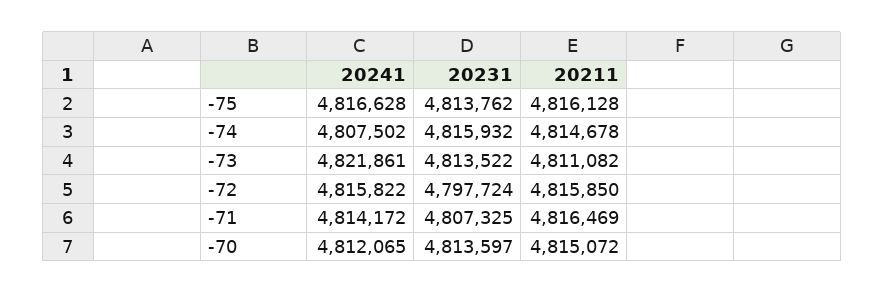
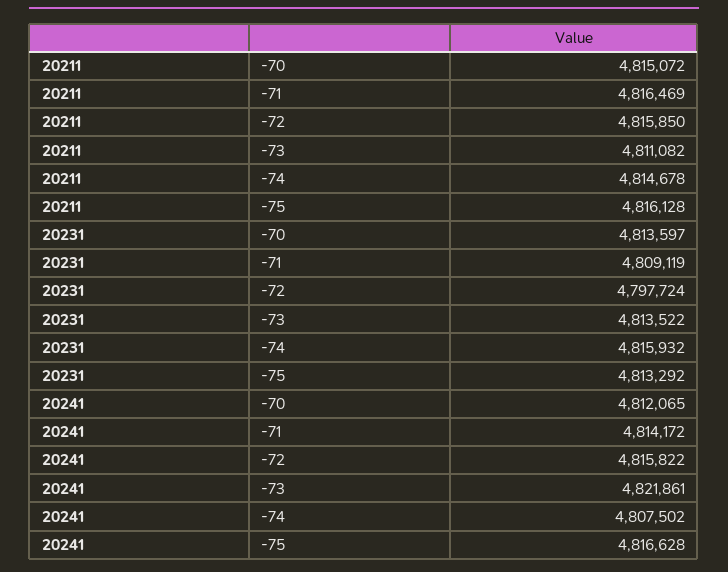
  {
    "20241": {
      "-75": 4816628,
      "-74": 4807502,
      "-73": 4821861,
      "-72": 4815822,
      "-71": 4814172,
      "-70": 4812065
    },
    "20231": {
-     "-75": 4813762,
+     "-75": 4813292,
      "-74": 4815932,
      "-73": 4813522,
      "-72": 4797724,
-     "-71": 4807325,
+     "-71": 4809119,
      "-70": 4813597
    },
    "20211": {
      "-75": 4816128,
      "-74": 4814678,
      "-73": 4811082,
      "-72": 4815850,
      "-71": 4816469,
      "-70": 4815072
    }
  }

